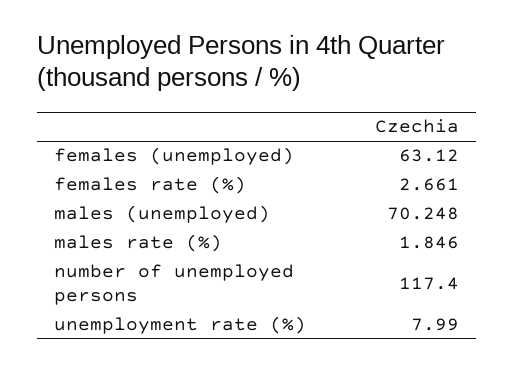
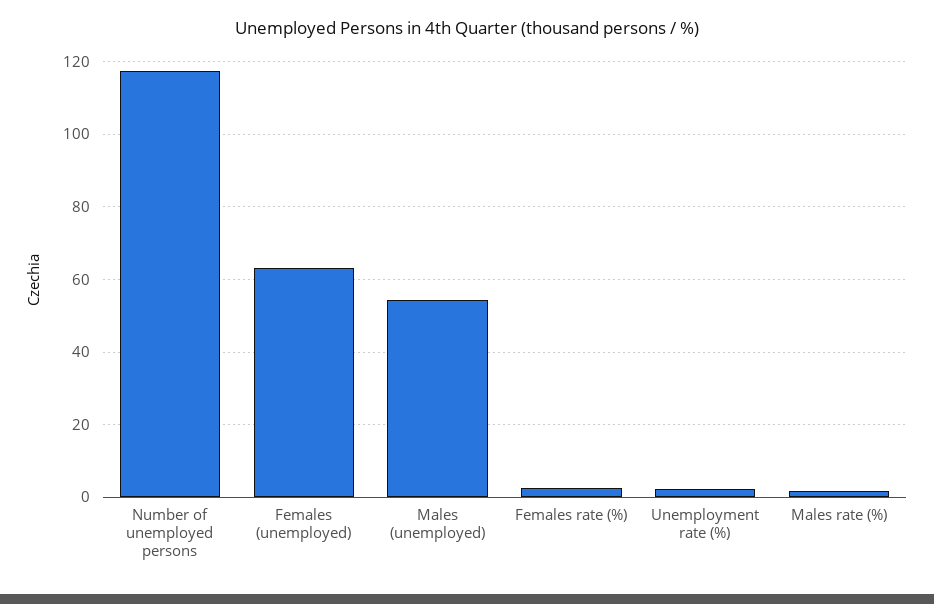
  {
    "females (unemployed)": 63.12,
    "females rate (%)": 2.661,
-   "males (unemployed)": 70.248,
+   "males (unemployed)": 54,
    "males rate (%)": 1.846,
    "number of unemployed persons": 117.4,
-   "unemployment rate (%)": 7.99
+   "unemployment rate (%)": 2
  }

